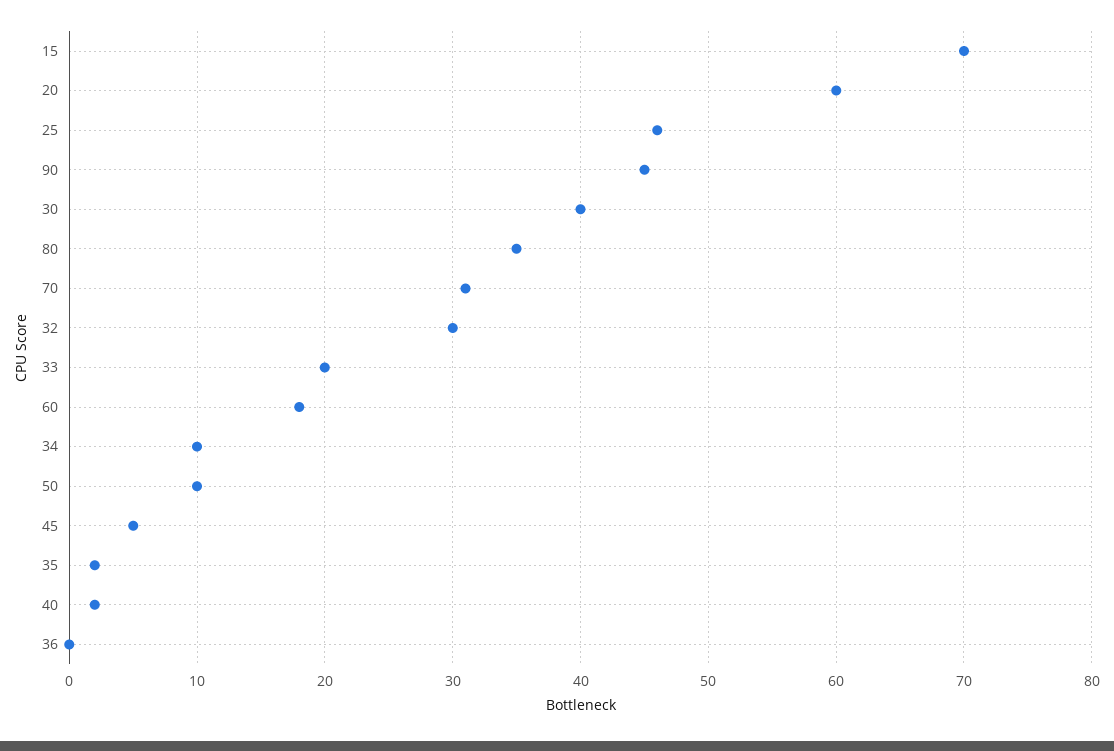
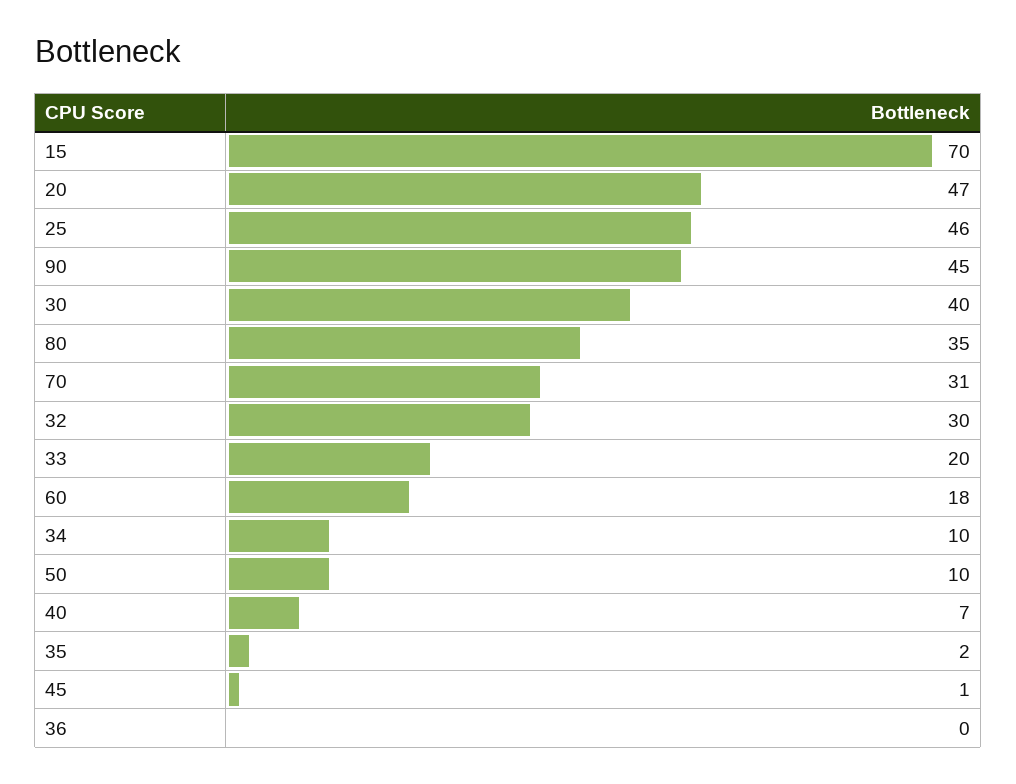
  {
    "15": 70,
-   "20": 60,
+   "20": 47,
    "25": 46,
    "90": 45,
    "30": 40,
    "80": 35,
    "70": 31,
    "32": 30,
    "33": 20,
    "60": 18,
    "34": 10,
    "50": 10,
-   "45": 5,
+   "45": 1,
    "35": 2,
-   "40": 2,
+   "40": 7,
    "36": 0
  }

